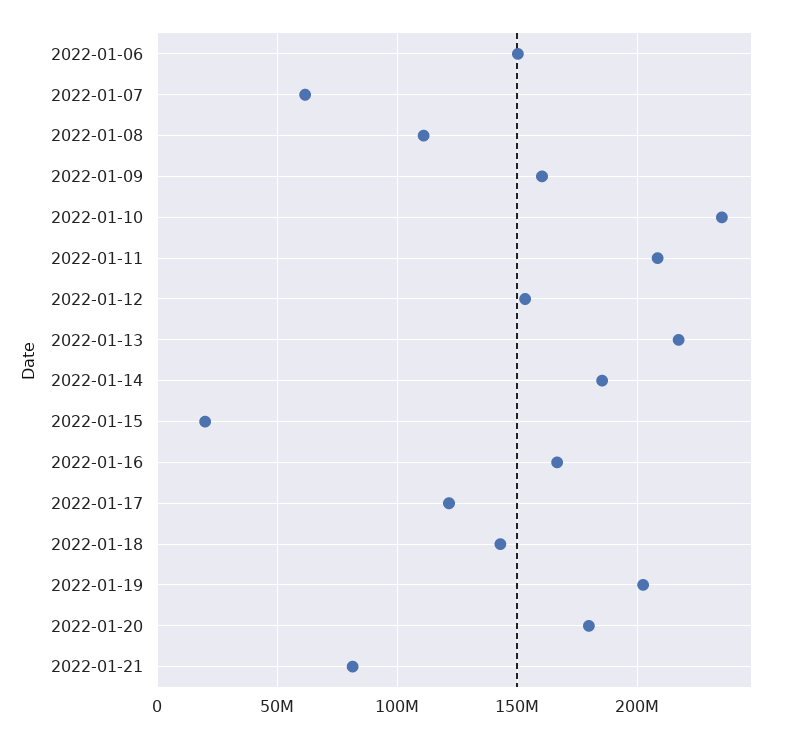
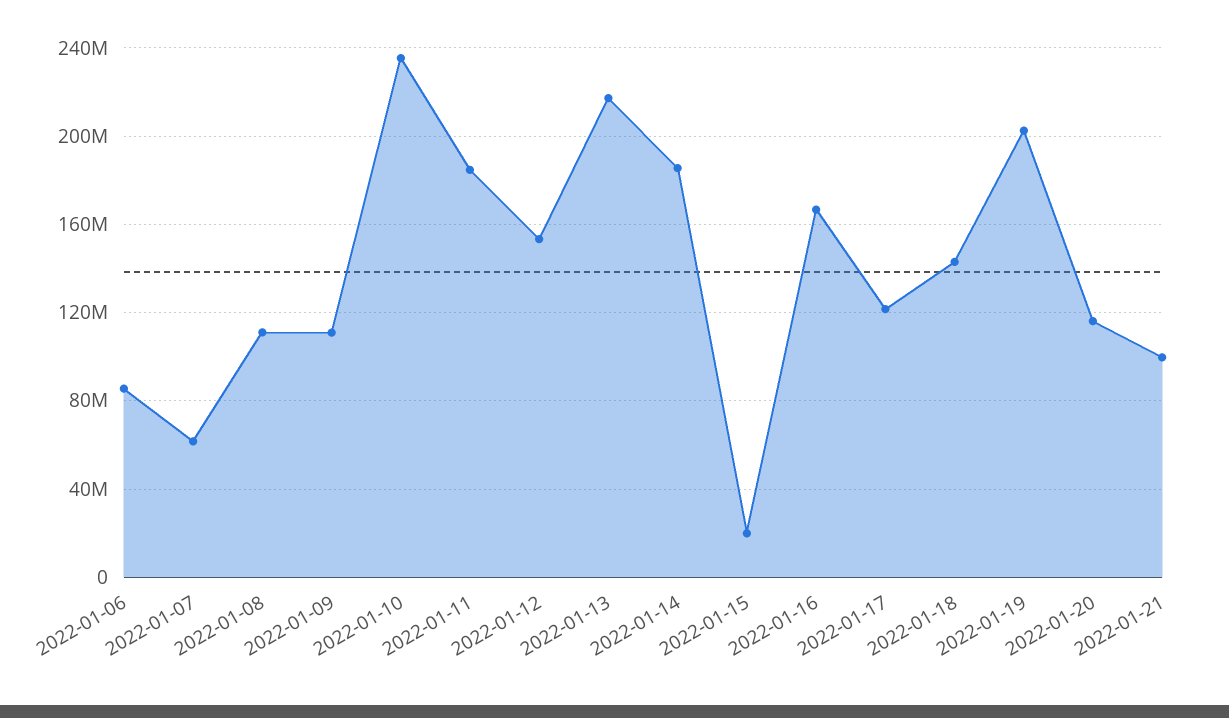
  {
-   "2022-01-06": 150000000,
+   "2022-01-06": 85000000,
    "2022-01-07": 60000000,
    "2022-01-08": 110000000,
-   "2022-01-09": 160000000,
+   "2022-01-09": 110000000,
    "2022-01-10": 235000000,
-   "2022-01-11": 210000000,
+   "2022-01-11": 185000000,
    "2022-01-12": 155000000,
    "2022-01-13": 215000000,
    "2022-01-14": 185000000,
    "2022-01-15": 20000000,
    "2022-01-16": 165000000,
    "2022-01-17": 120000000,
    "2022-01-18": 145000000,
    "2022-01-19": 205000000,
-   "2022-01-20": 180000000,
+   "2022-01-20": 115000000,
-   "2022-01-21": 80000000
+   "2022-01-21": 100000000
  }

